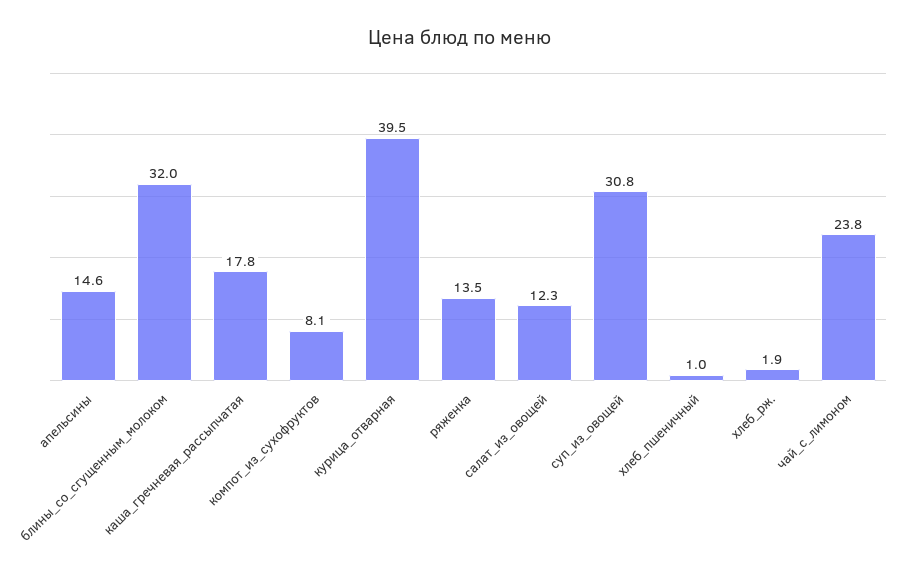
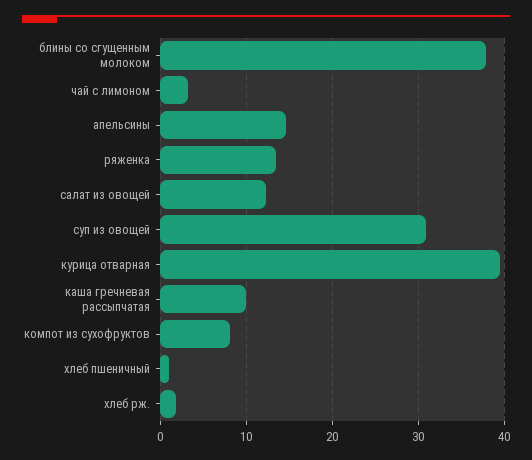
  {
    "апельсины": 14.6,
-   "блины_со_сгущенным_молоком": 32,
+   "блины_со_сгущенным_молоком": 38,
-   "каша_гречневая_рассыпчатая": 17.8,
+   "каша_гречневая_рассыпчатая": 10,
    "компот_из_сухофруктов": 8.1,
    "курица_отварная": 39.5,
    "ряженка": 13.5,
    "салат_из_овощей": 12.3,
    "суп_из_овощей": 30.8,
    "хлеб_пшеничный": 1,
    "хлеб_рж.": 1.9,
-   "чай_с_лимоном": 23.8
+   "чай_с_лимоном": 3
  }

